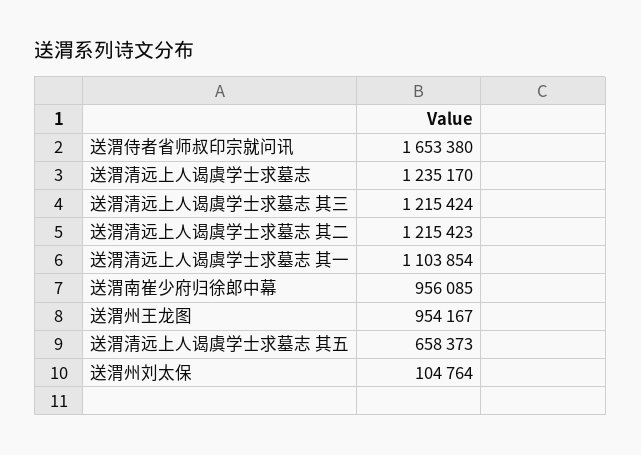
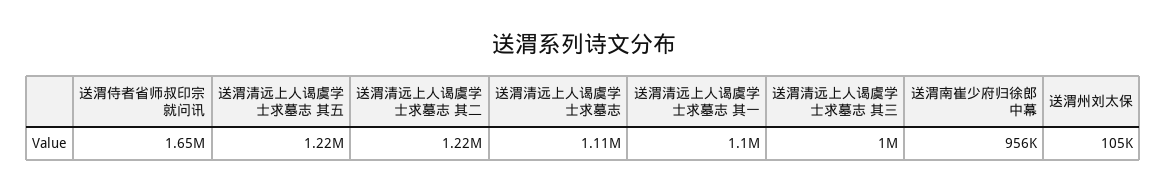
  {
    "送渭侍者省师叔印宗就问讯": 1653380,
-   "送渭清远上人谒虞学士求墓志": 1235170,
+   "送渭清远上人谒虞学士求墓志": 1110000,
-   "送渭清远上人谒虞学士求墓志 其三": 1215424,
+   "送渭清远上人谒虞学士求墓志 其三": 1000000,
    "送渭清远上人谒虞学士求墓志 其二": 1215423,
    "送渭清远上人谒虞学士求墓志 其一": 1103854,
    "送渭南崔少府归徐郎中幕": 956085,
-   "送渭州王龙图": 954167,
-   "送渭清远上人谒虞学士求墓志 其五": 658373,
+   "送渭清远上人谒虞学士求墓志 其五": 1220000,
    "送渭州刘太保": 104764
  }

